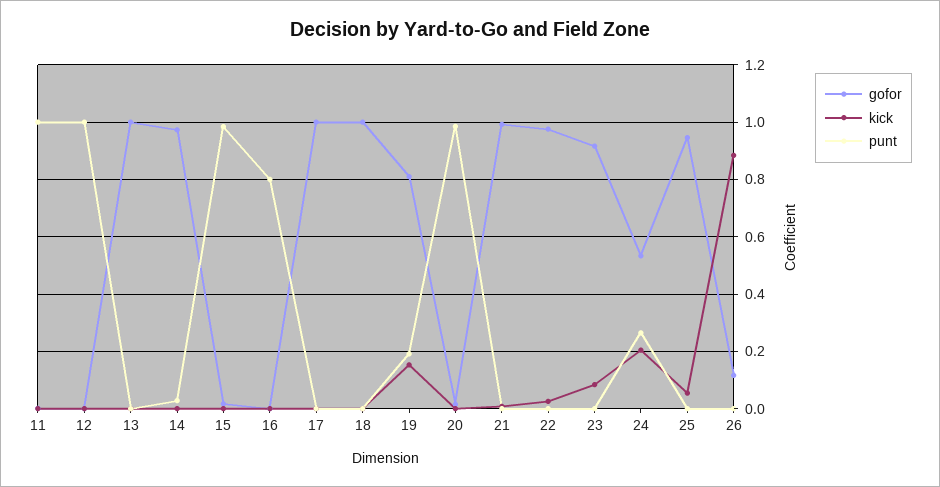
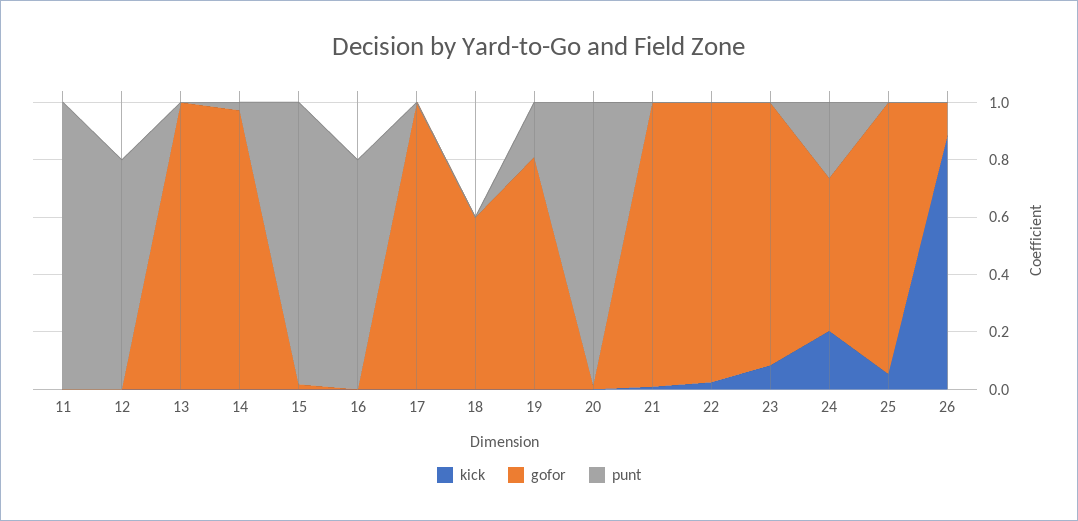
  {
    "gofor": {
      "11": 0,
      "12": 0,
      "13": 1,
      "14": 0.975,
      "15": 0.025,
      "16": 0,
      "17": 1,
-     "18": 1,
+     "18": 0.6,
      "19": 0.8,
      "20": 0.025,
      "21": 1,
      "22": 0.975,
      "23": 0.925,
      "24": 0.525,
      "25": 0.95,
      "26": 0.125
    },
    "kick": {
      "11": 0,
      "12": 0,
      "13": 0,
      "14": 0,
      "15": 0,
      "16": 0,
      "17": 0,
      "18": 0,
-     "19": 0.15,
+     "19": 0,
      "20": 0,
      "21": 0,
      "22": 0.025,
      "23": 0.075,
      "24": 0.2,
      "25": 0.05,
      "26": 0.875
    },
    "punt": {
      "11": 1,
-     "12": 1,
+     "12": 0.8,
      "13": 0,
      "14": 0.025,
      "15": 0.975,
      "16": 0.8,
      "17": 0,
      "18": 0,
      "19": 0.2,
      "20": 0.975,
      "21": 0,
      "22": 0,
      "23": 0,
      "24": 0.275,
      "25": 0,
      "26": 0
    }
  }

